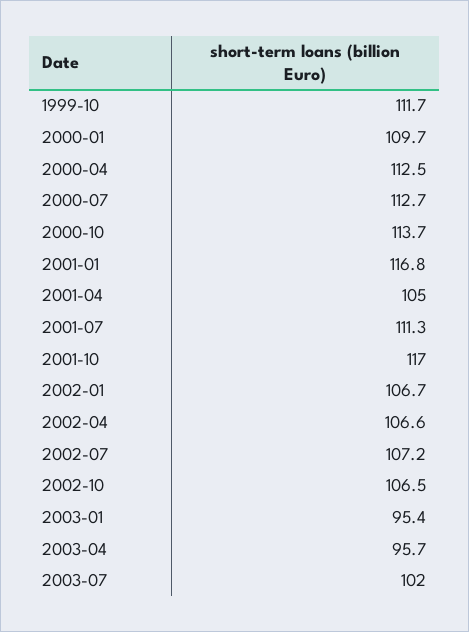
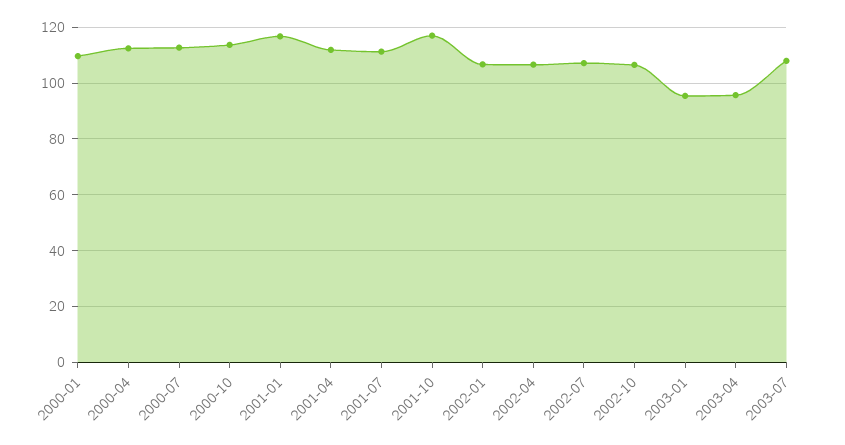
  {
-   "1999-10": 111.7,
    "2000-01": 109.7,
    "2000-04": 112.5,
    "2000-07": 112.7,
    "2000-10": 113.7,
    "2001-01": 116.8,
-   "2001-04": 105,
+   "2001-04": 112.5,
    "2001-07": 111.3,
    "2001-10": 117,
    "2002-01": 106.7,
    "2002-04": 106.6,
    "2002-07": 107.2,
    "2002-10": 106.5,
    "2003-01": 95.4,
    "2003-04": 95.7,
-   "2003-07": 102
+   "2003-07": 107.5
  }

